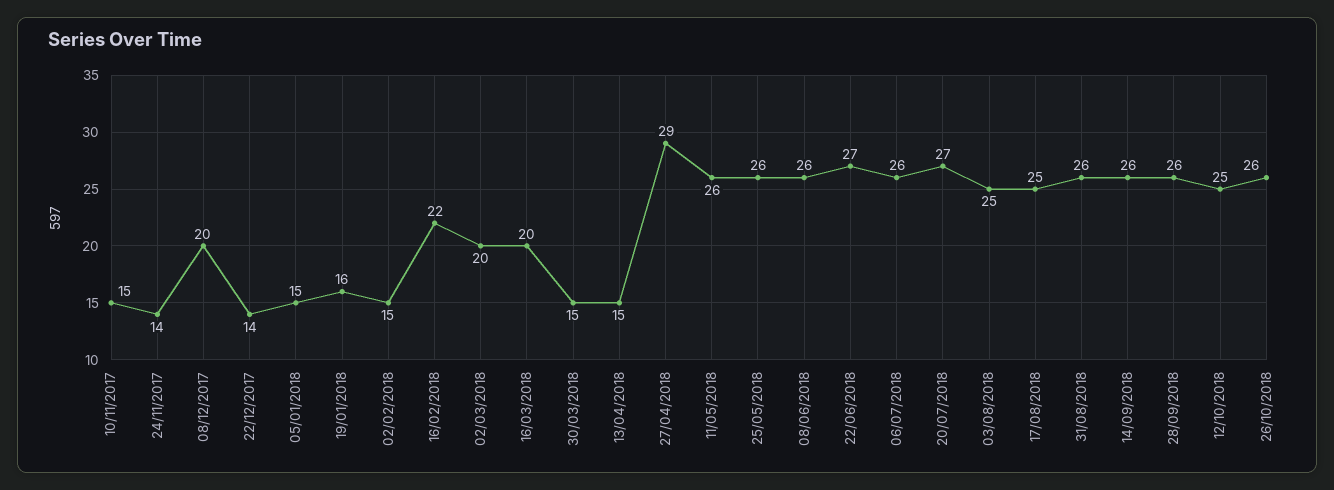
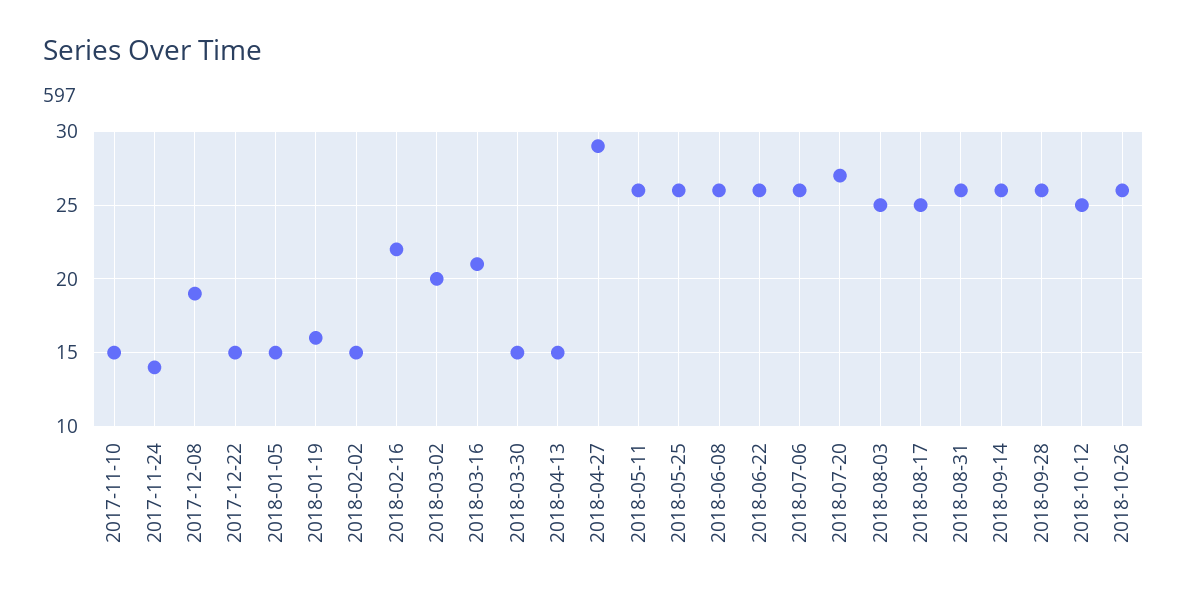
  {
    "10/11/2017": 15,
    "24/11/2017": 14,
-   "08/12/2017": 20,
+   "08/12/2017": 19,
-   "22/12/2017": 14,
+   "22/12/2017": 15,
    "05/01/2018": 15,
    "19/01/2018": 16,
    "02/02/2018": 15,
    "16/02/2018": 22,
    "02/03/2018": 20,
-   "16/03/2018": 20,
+   "16/03/2018": 21,
    "30/03/2018": 15,
    "13/04/2018": 15,
    "27/04/2018": 29,
    "11/05/2018": 26,
    "25/05/2018": 26,
    "08/06/2018": 26,
-   "22/06/2018": 27,
+   "22/06/2018": 26,
    "06/07/2018": 26,
    "20/07/2018": 27,
    "03/08/2018": 25,
    "17/08/2018": 25,
    "31/08/2018": 26,
    "14/09/2018": 26,
    "28/09/2018": 26,
    "12/10/2018": 25,
    "26/10/2018": 26
  }

